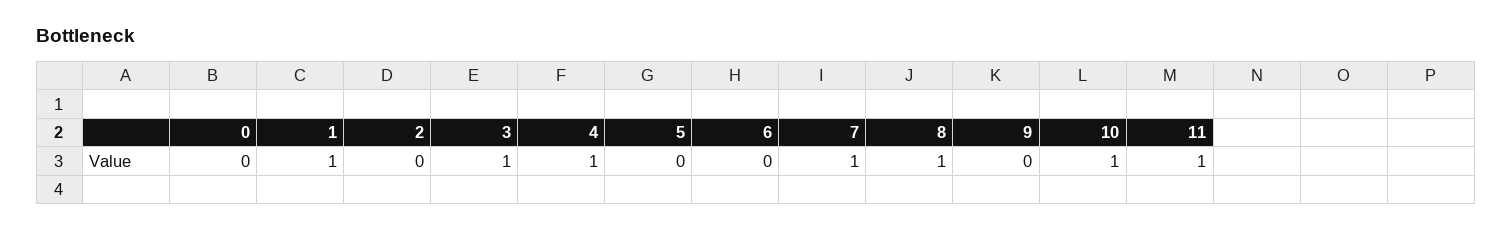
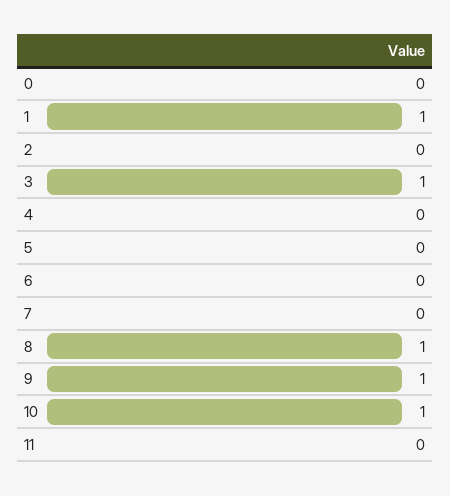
  {
    "0": 0,
    "1": 1,
    "2": 0,
    "3": 1,
-   "4": 1,
+   "4": 0,
    "5": 0,
    "6": 0,
-   "7": 1,
+   "7": 0,
    "8": 1,
-   "9": 0,
+   "9": 1,
    "10": 1,
-   "11": 1
+   "11": 0
  }

